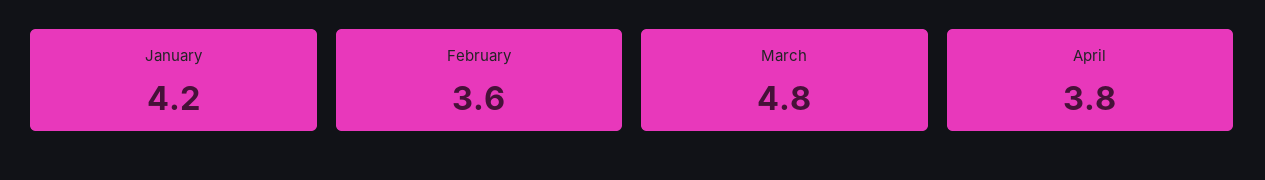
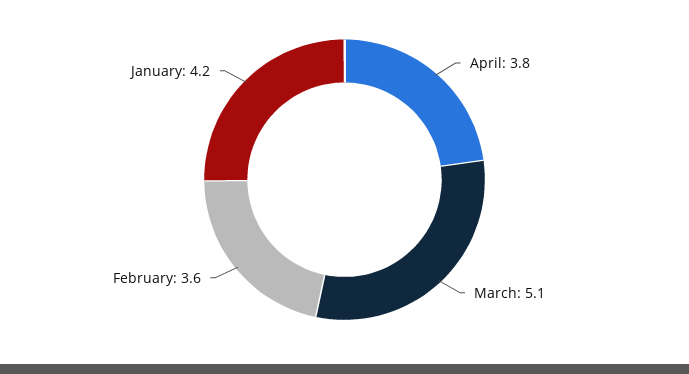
  {
    "January": 4.2,
    "February": 3.6,
-   "March": 4.8,
+   "March": 5.1,
    "April": 3.8
  }

